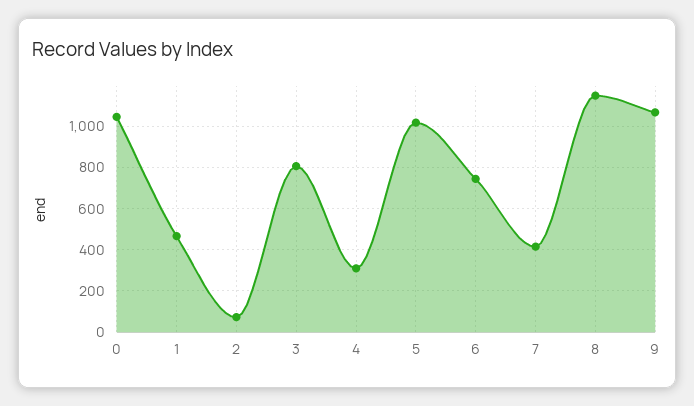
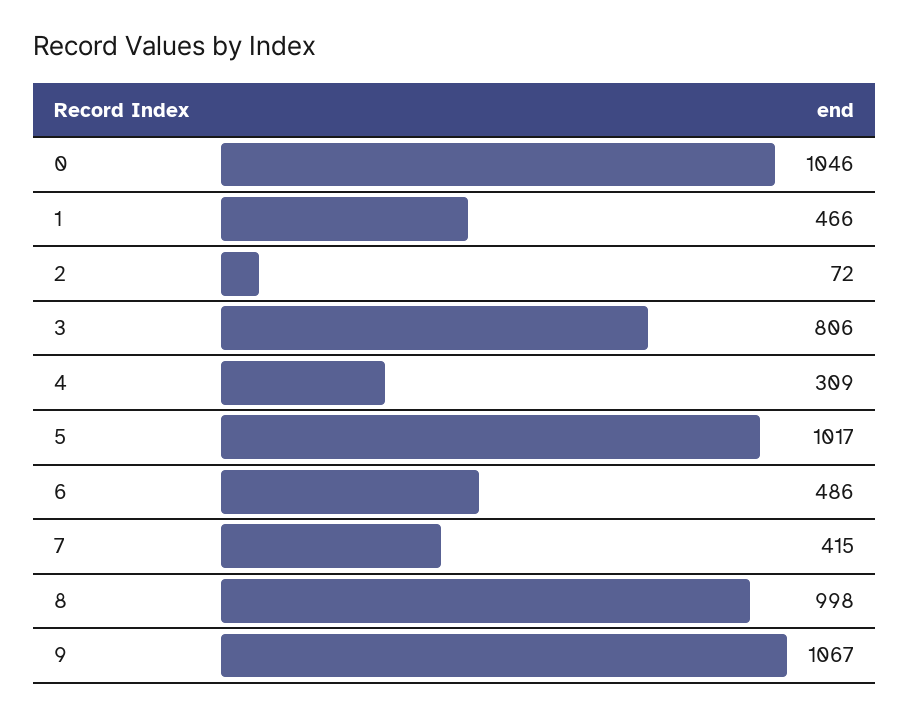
  {
    "0": 1046,
    "1": 466,
    "2": 72,
    "3": 806,
    "4": 309,
    "5": 1017,
-   "6": 750,
+   "6": 486,
    "7": 415,
-   "8": 1150,
+   "8": 998,
    "9": 1067
  }

